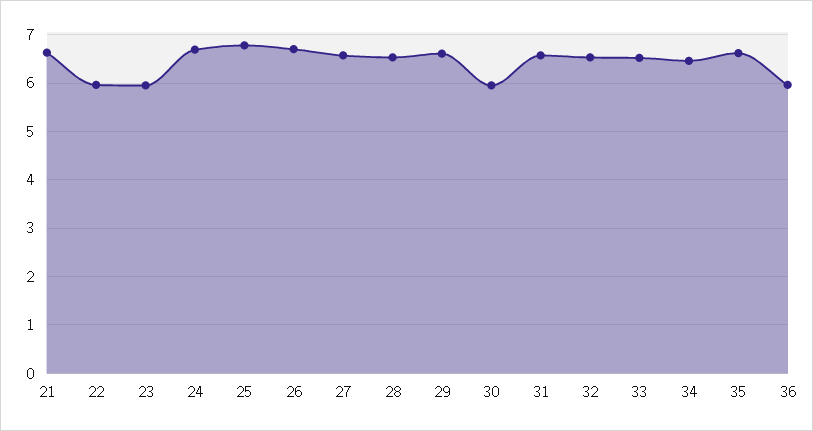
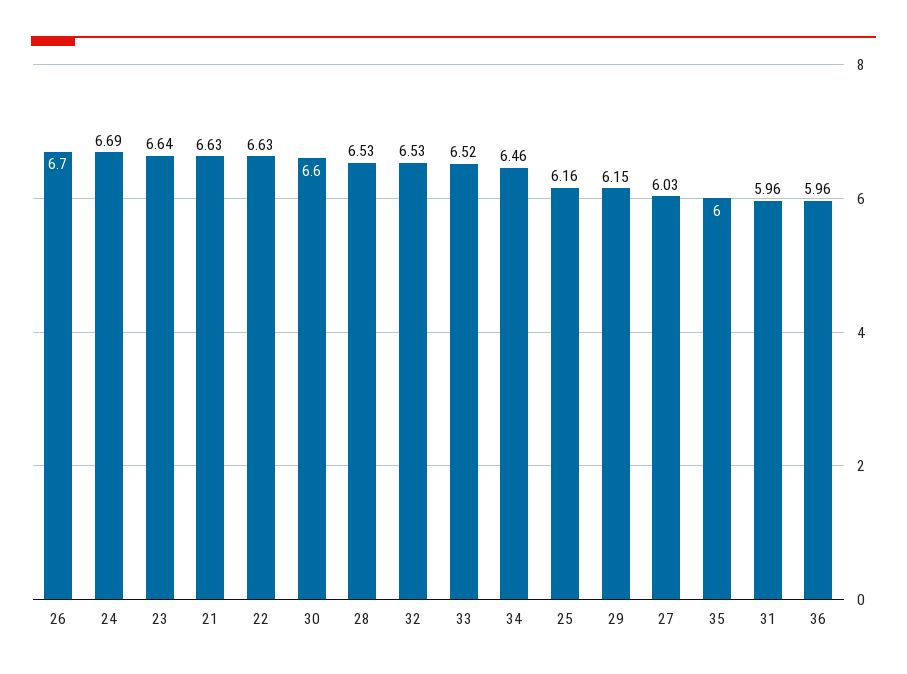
  {
    "21": 6.63,
-   "22": 6,
+   "22": 6.63,
-   "23": 6,
+   "23": 6.64,
    "24": 6.69,
-   "25": 6.8,
+   "25": 6.16,
    "26": 6.7,
-   "27": 6.6,
+   "27": 6.03,
    "28": 6.53,
-   "29": 6.6,
+   "29": 6.15,
-   "30": 6,
+   "30": 6.6,
-   "31": 6.6,
+   "31": 5.96,
    "32": 6.53,
    "33": 6.52,
    "34": 6.46,
-   "35": 6.6,
+   "35": 6,
    "36": 5.96
  }

